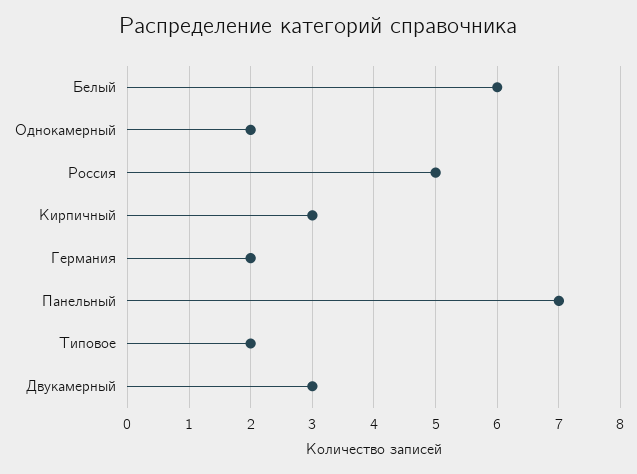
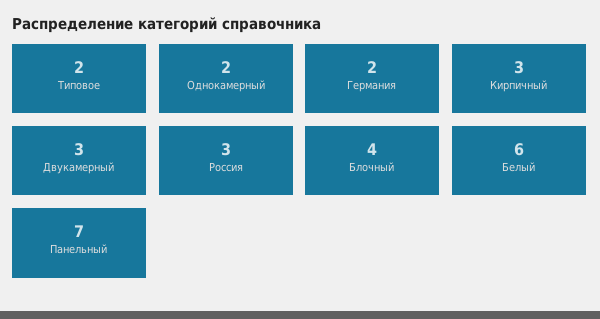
  {
    "Белый": 6,
    "Однокамерный": 2,
-   "Россия": 5,
+   "Россия": 3,
    "Кирпичный": 3,
    "Германия": 2,
    "Панельный": 7,
    "Типовое": 2,
-   "Двукамерный": 3
+   "Двукамерный": 3,
+   "Блочный": 4
  }

